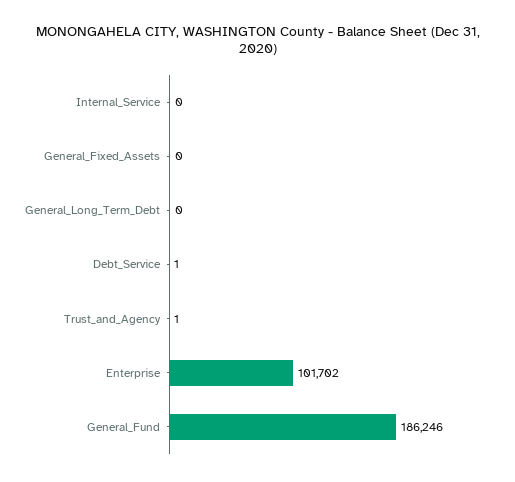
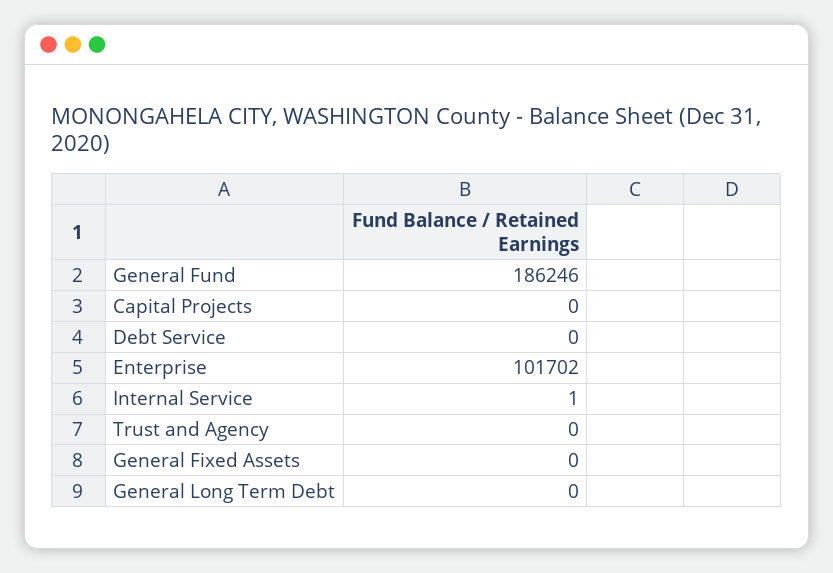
  {
-   "Internal_Service": 0,
+   "Internal_Service": 1,
    "General_Fixed_Assets": 0,
    "General_Long_Term_Debt": 0,
-   "Debt_Service": 1,
+   "Debt_Service": 0,
-   "Trust_and_Agency": 1,
+   "Trust_and_Agency": 0,
    "Enterprise": 101702,
-   "General_Fund": 186246
+   "General_Fund": 186246,
+   "Capital Projects": 0
  }

